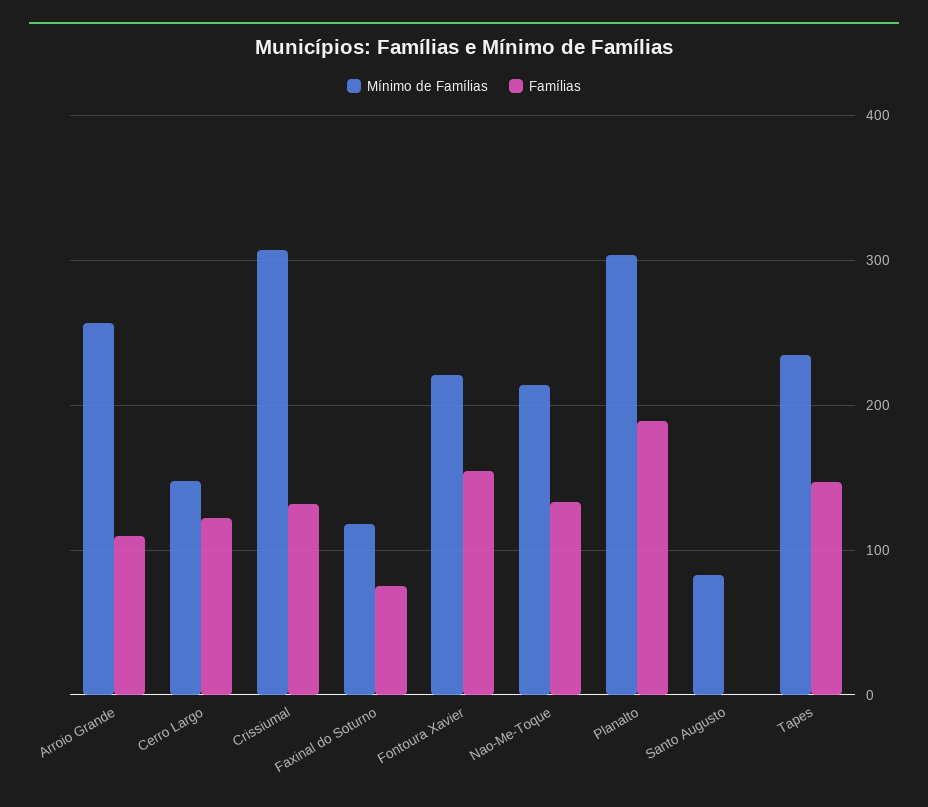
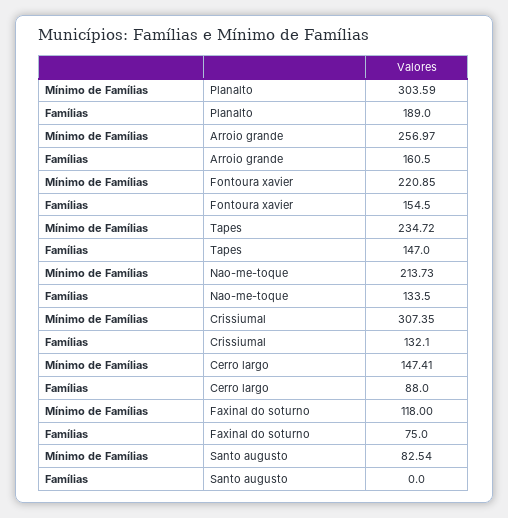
  {
    "Mínimo de Famílias": {
      "Arroio Grande": 256.97,
      "Cerro Largo": 147.41,
      "Crissiumal": 307.35,
      "Faxinal do Soturno": 118,
      "Fontoura Xavier": 220.85,
      "Nao-Me-Toque": 213.73,
      "Planalto": 303.59,
      "Santo Augusto": 82.54,
      "Tapes": 234.72
    },
    "Famílias": {
-     "Arroio Grande": 110,
+     "Arroio Grande": 160.5,
-     "Cerro Largo": 120,
+     "Cerro Largo": 88,
      "Crissiumal": 132.1,
      "Faxinal do Soturno": 75,
      "Fontoura Xavier": 154.5,
      "Nao-Me-Toque": 133.5,
      "Planalto": 189,
      "Santo Augusto": 0,
      "Tapes": 147
    }
  }

